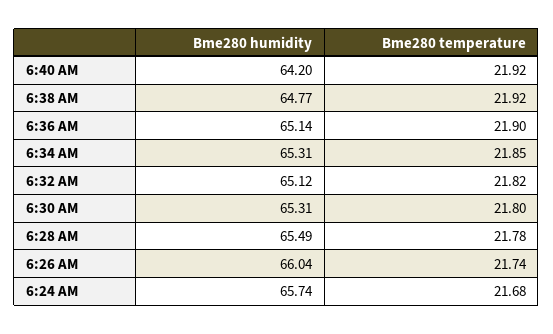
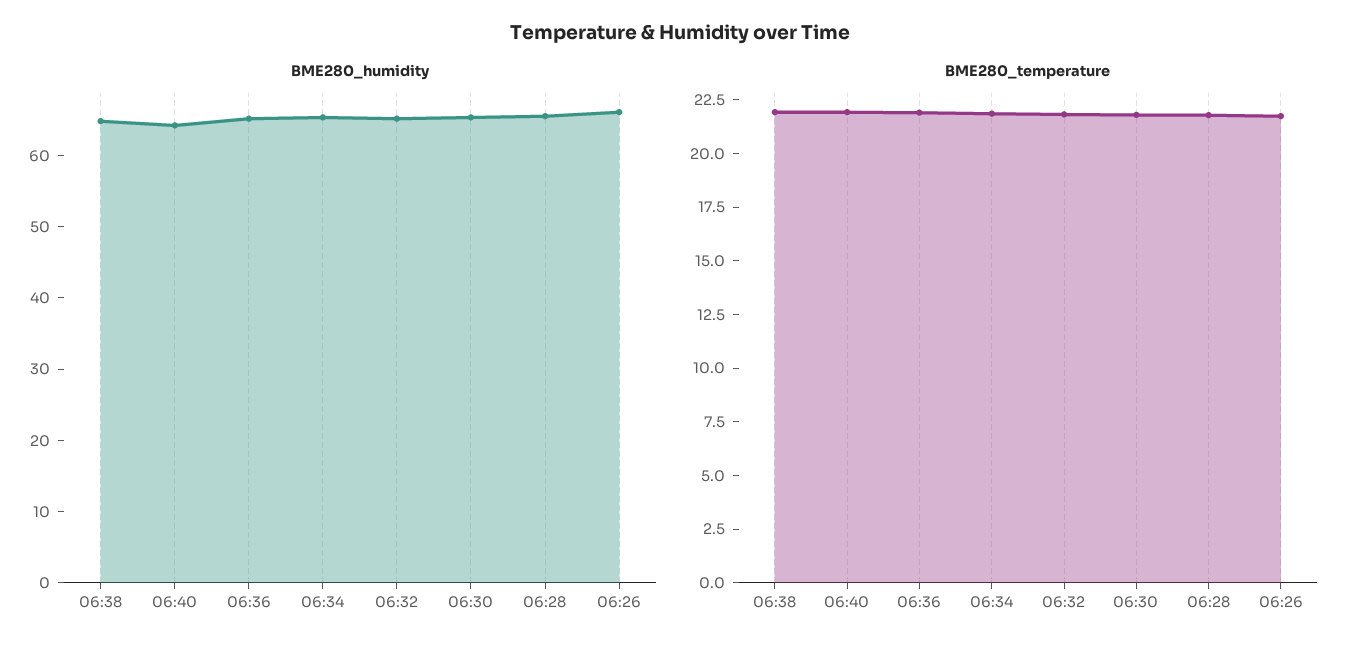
  {
    "Bme280 humidity": {
      "6:40 AM": 64.2,
      "6:38 AM": 64.77,
      "6:36 AM": 65.14,
      "6:34 AM": 65.31,
      "6:32 AM": 65.12,
      "6:30 AM": 65.31,
      "6:28 AM": 65.49,
-     "6:26 AM": 66.04,
+     "6:26 AM": 66.04
-     "6:24 AM": 65.74
    },
    "Bme280 temperature": {
      "6:40 AM": 21.92,
      "6:38 AM": 21.92,
      "6:36 AM": 21.9,
      "6:34 AM": 21.85,
      "6:32 AM": 21.82,
      "6:30 AM": 21.8,
      "6:28 AM": 21.78,
-     "6:26 AM": 21.74,
+     "6:26 AM": 21.74
-     "6:24 AM": 21.68
    }
  }

